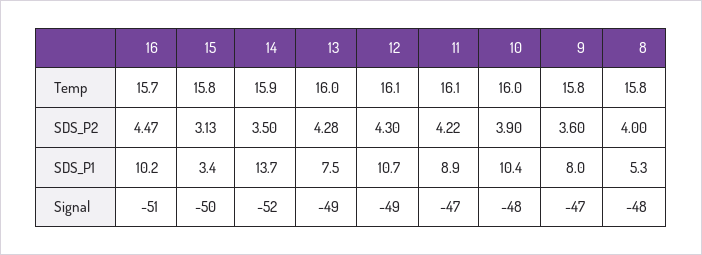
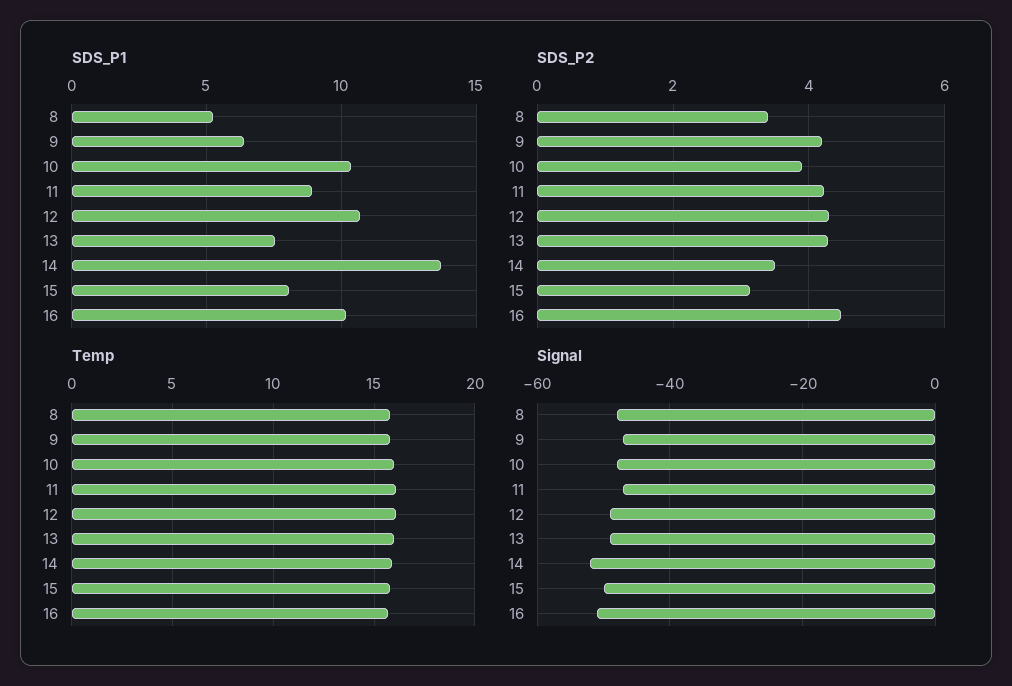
  {
    "Temp": {
      "16": 15.7,
      "15": 15.8,
      "14": 15.9,
      "13": 16,
      "12": 16.1,
      "11": 16.1,
      "10": 16,
      "9": 15.8,
      "8": 15.8
    },
    "SDS_P2": {
      "16": 4.47,
      "15": 3.13,
      "14": 3.5,
      "13": 4.28,
      "12": 4.3,
      "11": 4.22,
      "10": 3.9,
-     "9": 3.6,
+     "9": 4.2,
-     "8": 4
+     "8": 3.4
    },
    "SDS_P1": {
      "16": 10.2,
-     "15": 3.4,
+     "15": 8,
      "14": 13.7,
      "13": 7.5,
      "12": 10.7,
      "11": 8.9,
      "10": 10.4,
-     "9": 8,
+     "9": 6.5,
      "8": 5.3
    },
    "Signal": {
      "16": -51,
      "15": -50,
      "14": -52,
      "13": -49,
      "12": -49,
      "11": -47,
      "10": -48,
      "9": -47,
      "8": -48
    }
  }

